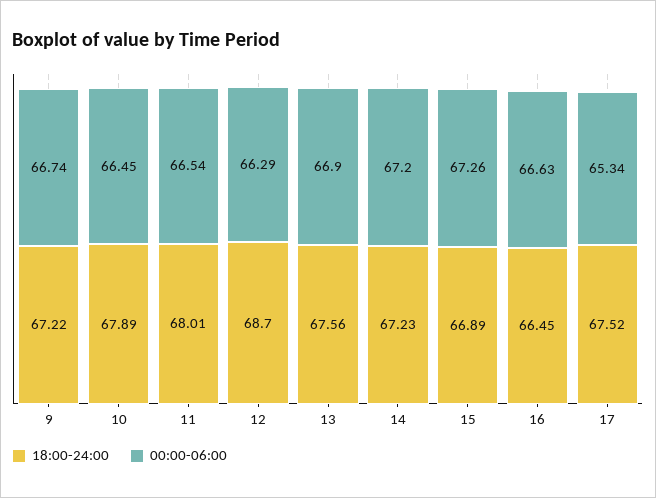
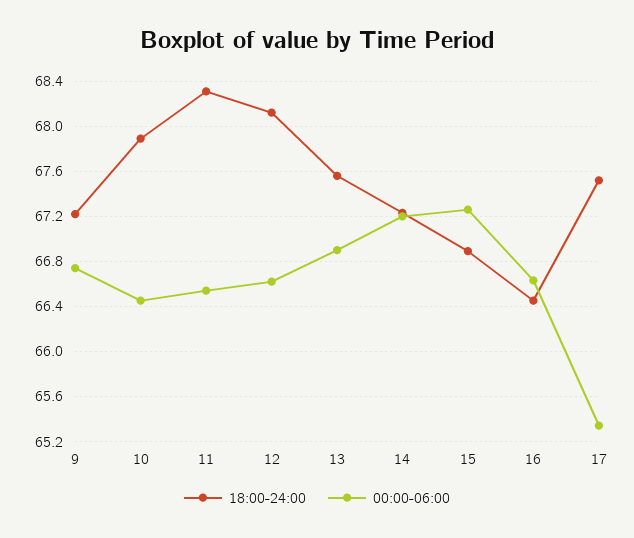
  {
    "18:00-24:00": {
      "9": 67.22,
      "10": 67.89,
-     "11": 68.01,
+     "11": 68.3,
-     "12": 68.7,
+     "12": 68.1,
      "13": 67.56,
      "14": 67.23,
      "15": 66.89,
      "16": 66.45,
      "17": 67.52
    },
    "00:00-06:00": {
      "9": 66.74,
      "10": 66.45,
      "11": 66.54,
-     "12": 66.29,
+     "12": 66.6,
      "13": 66.9,
      "14": 67.2,
      "15": 67.26,
      "16": 66.63,
      "17": 65.34
    }
  }

